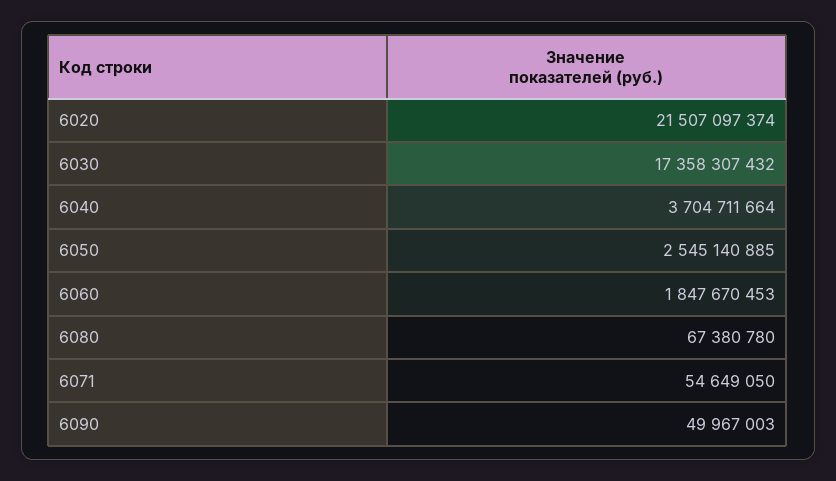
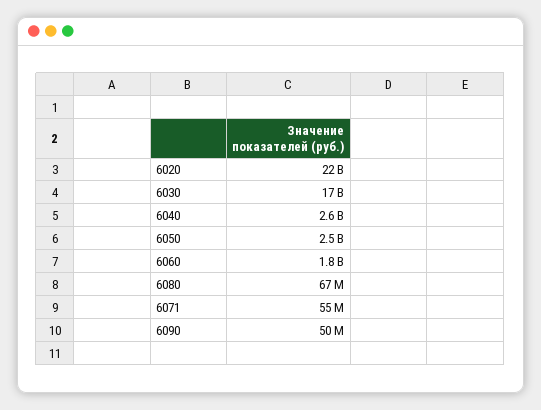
  {
    "6020": 21507097374,
    "6030": 17358307432,
-   "6040": 3704711664,
+   "6040": 2600000000,
    "6050": 2545140885,
    "6060": 1847670453,
    "6080": 67380780,
    "6071": 54649050,
    "6090": 49967003
  }

